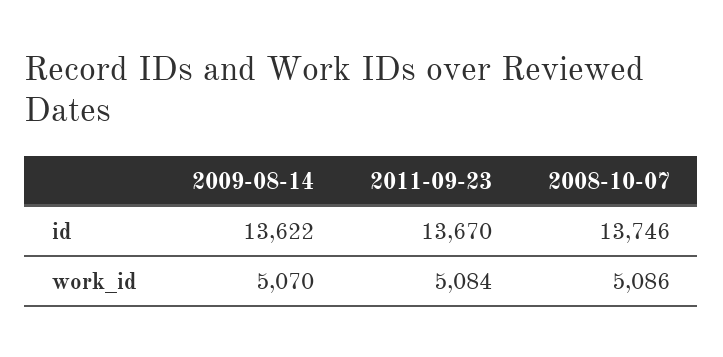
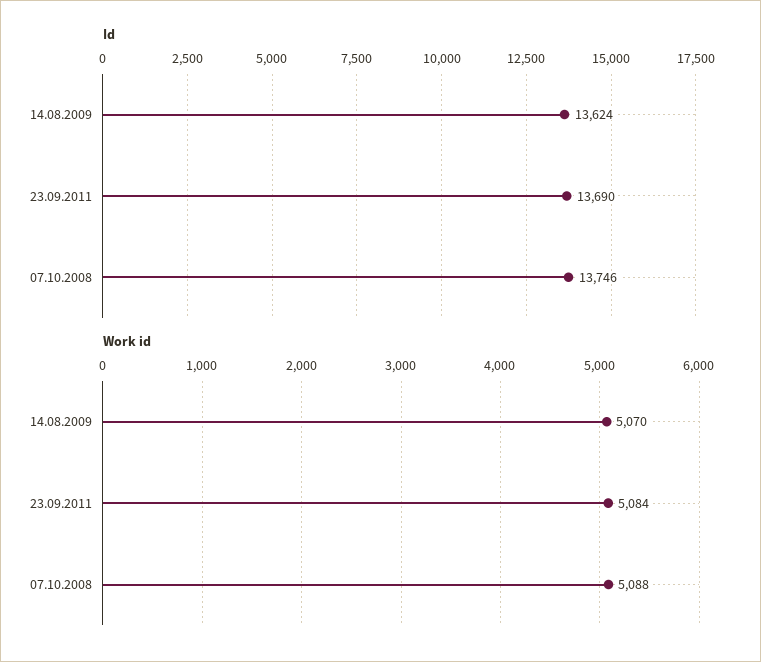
  {
    "id": {
-     "2009-08-14": 13622,
+     "2009-08-14": 13624,
-     "2011-09-23": 13670,
+     "2011-09-23": 13690,
      "2008-10-07": 13746
    },
    "work_id": {
      "2009-08-14": 5070,
      "2011-09-23": 5084,
-     "2008-10-07": 5086
+     "2008-10-07": 5088
    }
  }

